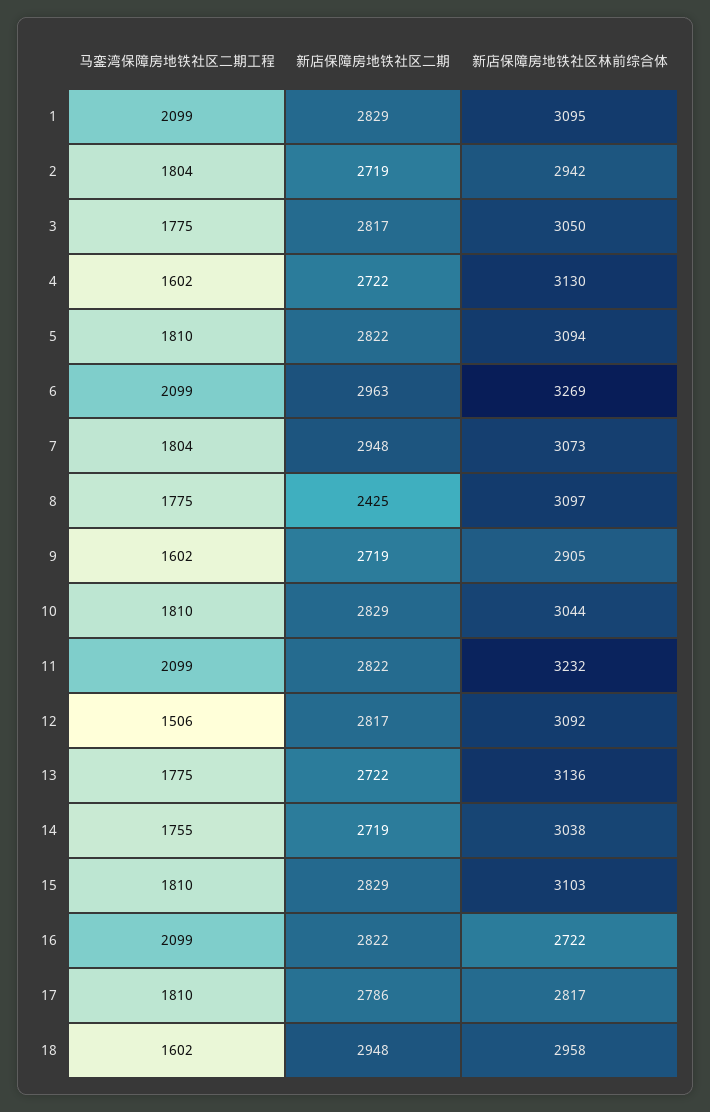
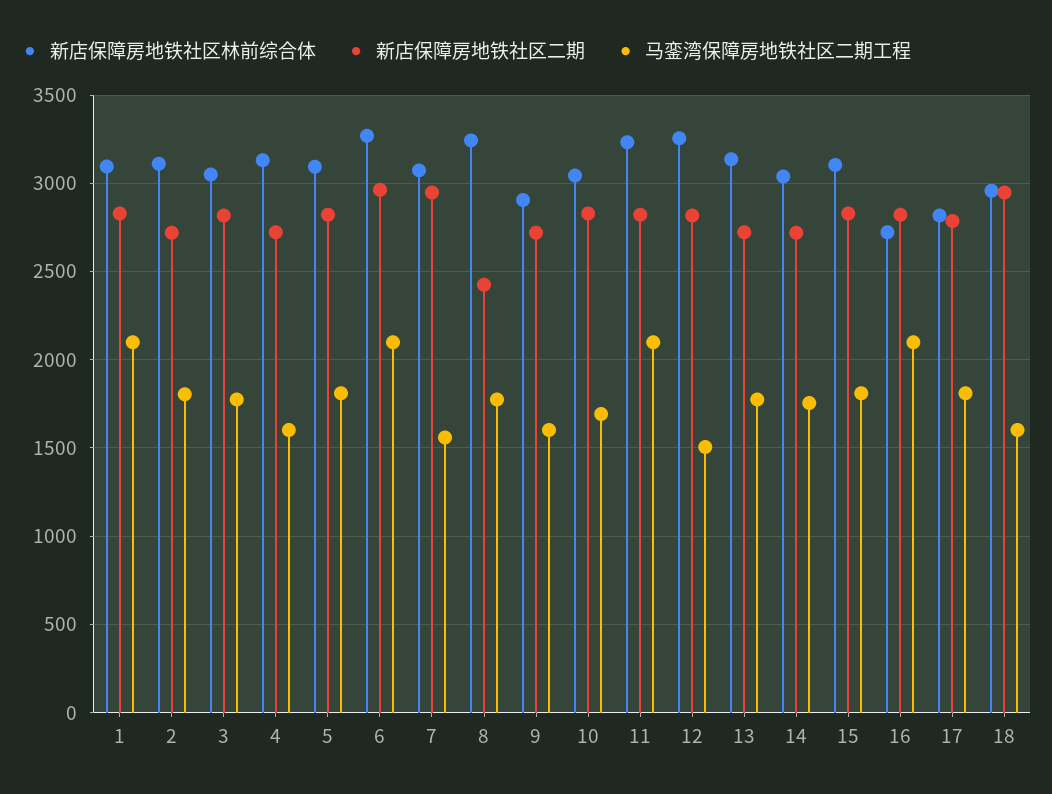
  {
    "马銮湾保障房地铁社区二期工程": {
      "1": 2099,
      "2": 1804,
      "3": 1775,
      "4": 1602,
      "5": 1810,
      "6": 2099,
-     "7": 1804,
+     "7": 1550,
      "8": 1775,
      "9": 1602,
-     "10": 1810,
+     "10": 1700,
      "11": 2099,
      "12": 1506,
      "13": 1775,
      "14": 1755,
      "15": 1810,
      "16": 2099,
      "17": 1810,
      "18": 1602
    },
    "新店保障房地铁社区二期": {
      "1": 2829,
      "2": 2719,
      "3": 2817,
      "4": 2722,
      "5": 2822,
      "6": 2963,
      "7": 2948,
      "8": 2425,
      "9": 2719,
      "10": 2829,
      "11": 2822,
      "12": 2817,
      "13": 2722,
      "14": 2719,
      "15": 2829,
      "16": 2822,
      "17": 2786,
      "18": 2948
    },
    "新店保障房地铁社区林前综合体": {
      "1": 3095,
-     "2": 2942,
+     "2": 3100,
      "3": 3050,
      "4": 3130,
      "5": 3094,
      "6": 3269,
      "7": 3073,
-     "8": 3097,
+     "8": 3250,
      "9": 2905,
      "10": 3044,
      "11": 3232,
-     "12": 3092,
+     "12": 3250,
      "13": 3136,
      "14": 3038,
      "15": 3103,
      "16": 2722,
      "17": 2817,
      "18": 2958
    }
  }

